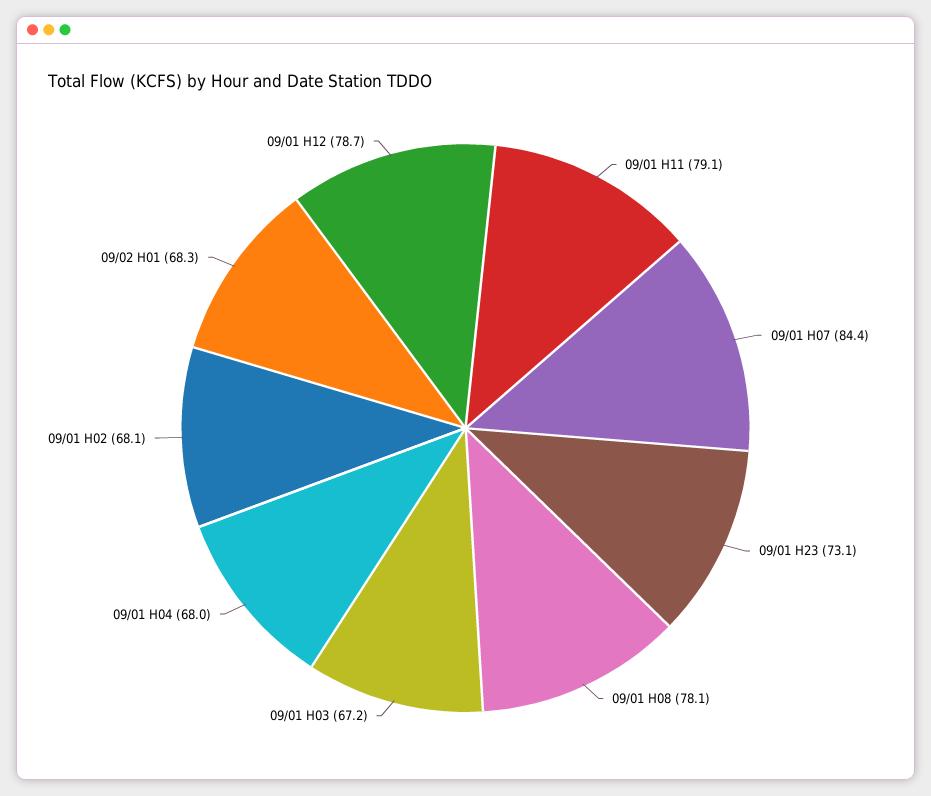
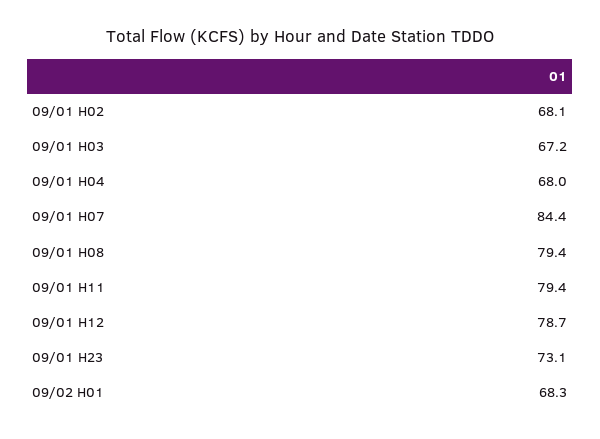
  {
-   "09/01 H11": 79.1,
+   "09/01 H11": 79.4,
    "09/01 H07": 84.4,
    "09/01 H23": 73.1,
-   "09/01 H08": 78.1,
+   "09/01 H08": 79.4,
    "09/01 H03": 67.2,
    "09/01 H04": 68,
    "09/01 H02": 68.1,
    "09/02 H01": 68.3,
    "09/01 H12": 78.7
  }

